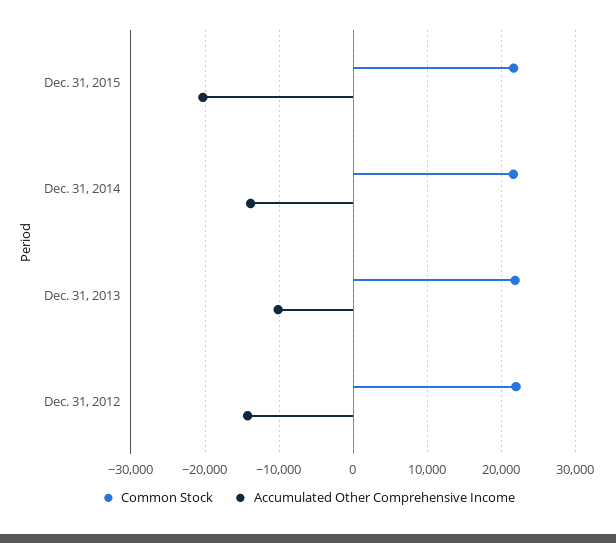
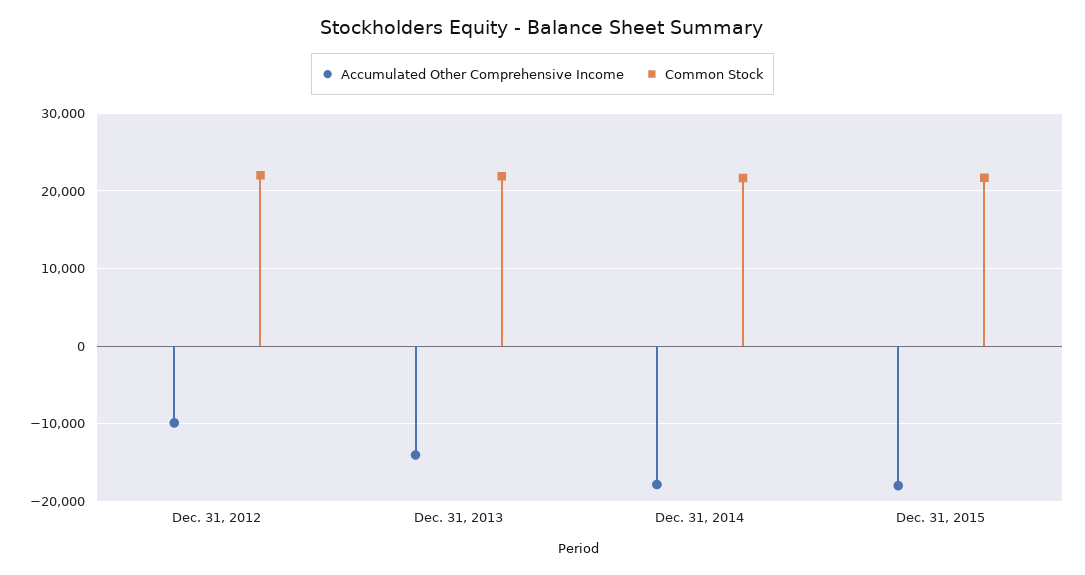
  {
    "Common Stock": {
      "Dec. 31, 2015": 22000,
      "Dec. 31, 2014": 22000,
      "Dec. 31, 2013": 22000,
      "Dec. 31, 2012": 22000
    },
    "Accumulated Other Comprehensive Income": {
-     "Dec. 31, 2015": -20000,
+     "Dec. 31, 2015": -18000,
-     "Dec. 31, 2014": -14000,
+     "Dec. 31, 2014": -18000,
-     "Dec. 31, 2013": -10000,
+     "Dec. 31, 2013": -14000,
-     "Dec. 31, 2012": -14000
+     "Dec. 31, 2012": -10000
    }
  }

